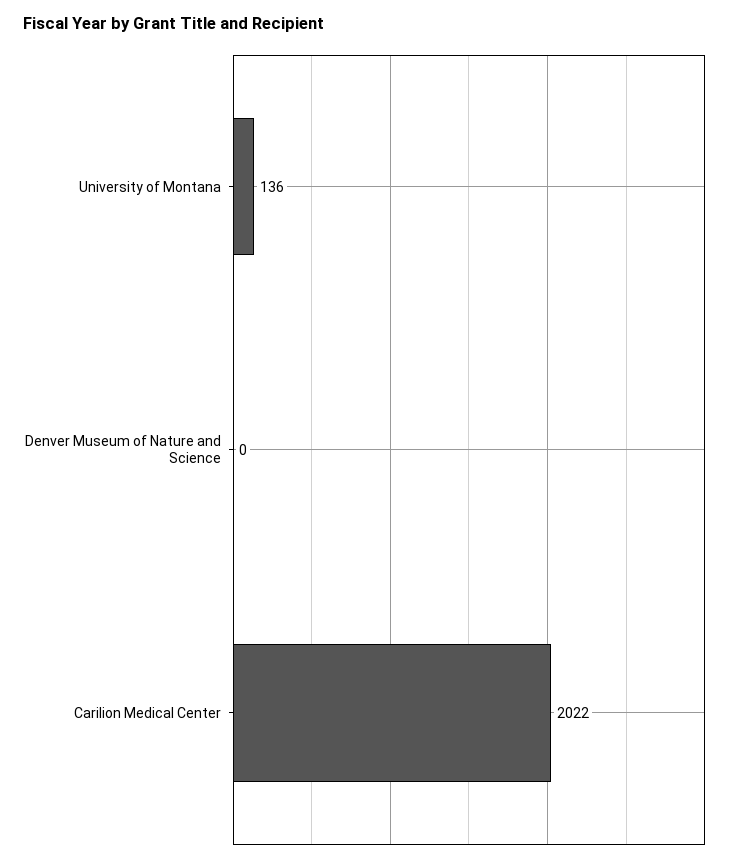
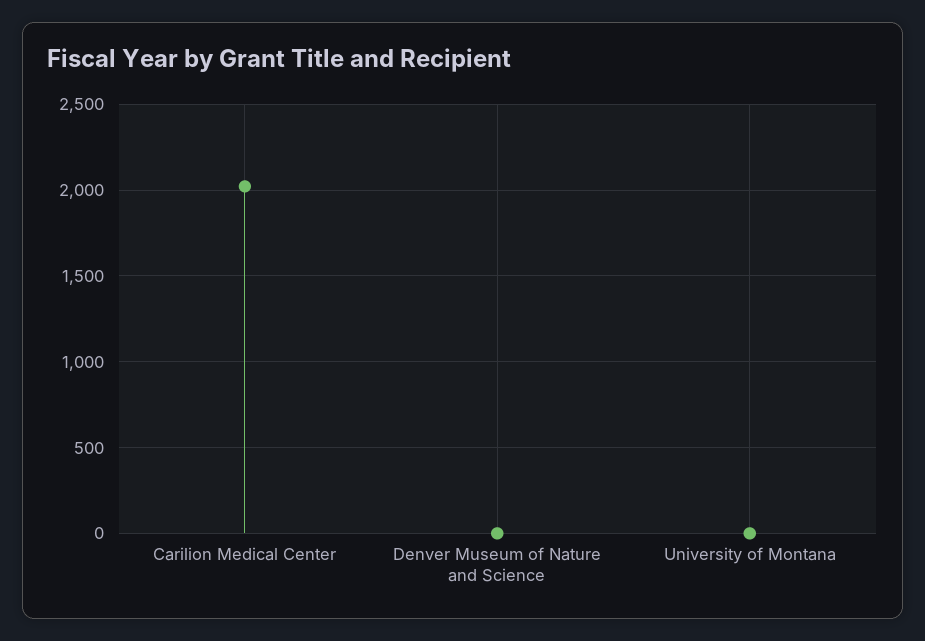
  {
-   "University of Montana": 136,
+   "University of Montana": 0,
    "Denver Museum of Nature and Science": 0,
    "Carilion Medical Center": 2022
  }

